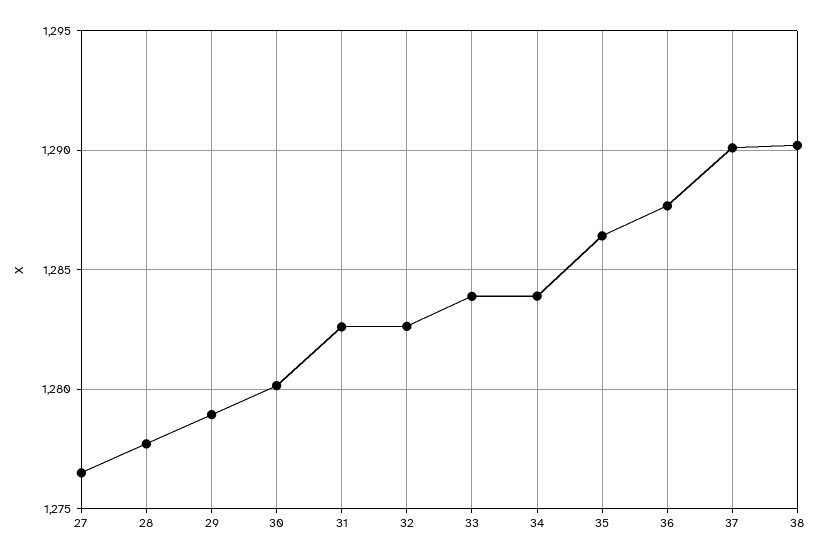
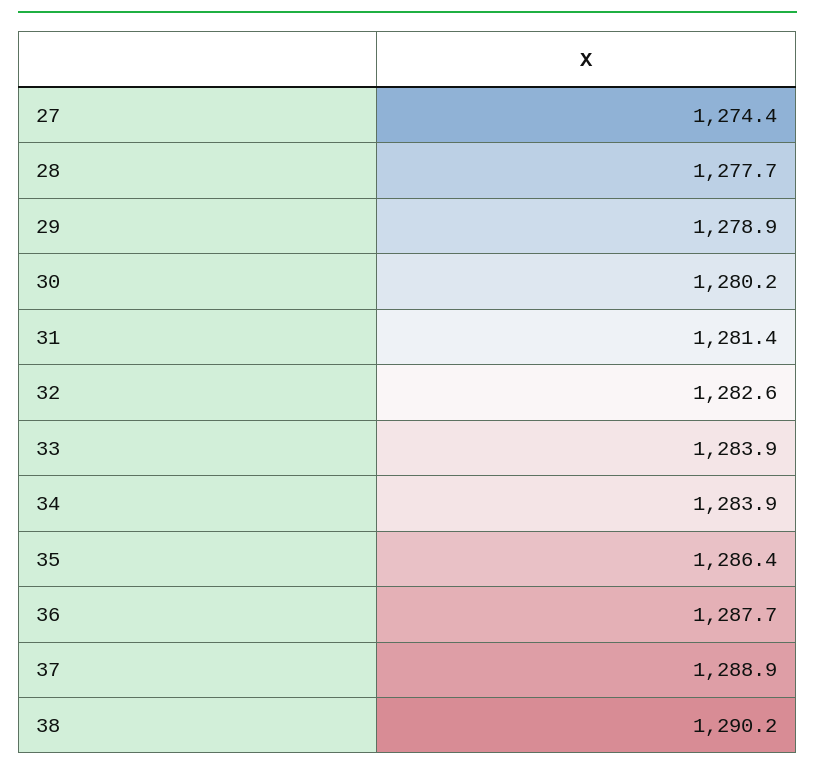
  {
-   "27": 1276.5,
+   "27": 1274.4,
    "28": 1277.7,
    "29": 1278.9,
    "30": 1280.2,
-   "31": 1282.5,
+   "31": 1281.4,
    "32": 1282.6,
    "33": 1283.9,
    "34": 1283.9,
    "35": 1286.4,
    "36": 1287.7,
-   "37": 1290,
+   "37": 1288.9,
    "38": 1290.2
  }

